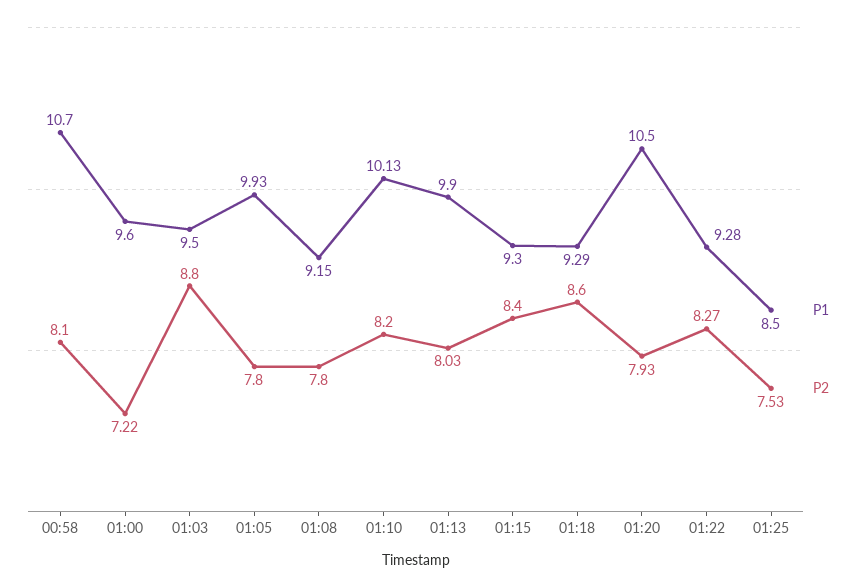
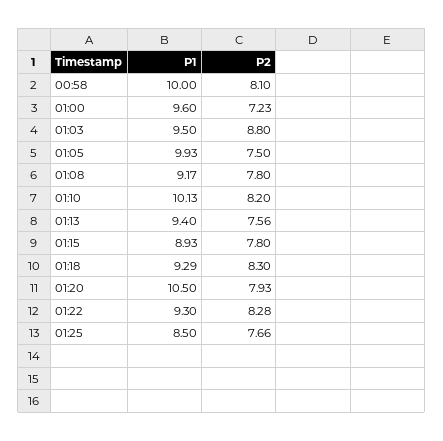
  {
    "P1": {
-     "00:58": 10.7,
+     "00:58": 10,
      "01:00": 9.6,
      "01:03": 9.5,
      "01:05": 9.93,
-     "01:08": 9.15,
+     "01:08": 9.17,
      "01:10": 10.13,
-     "01:13": 9.9,
+     "01:13": 9.4,
-     "01:15": 9.3,
+     "01:15": 8.93,
      "01:18": 9.29,
      "01:20": 10.5,
-     "01:22": 9.28,
+     "01:22": 9.3,
      "01:25": 8.5
    },
    "P2": {
      "00:58": 8.1,
-     "01:00": 7.22,
+     "01:00": 7.23,
      "01:03": 8.8,
-     "01:05": 7.8,
+     "01:05": 7.5,
      "01:08": 7.8,
      "01:10": 8.2,
-     "01:13": 8.03,
+     "01:13": 7.56,
-     "01:15": 8.4,
+     "01:15": 7.8,
-     "01:18": 8.6,
+     "01:18": 8.3,
      "01:20": 7.93,
-     "01:22": 8.27,
+     "01:22": 8.28,
-     "01:25": 7.53
+     "01:25": 7.66
    }
  }

